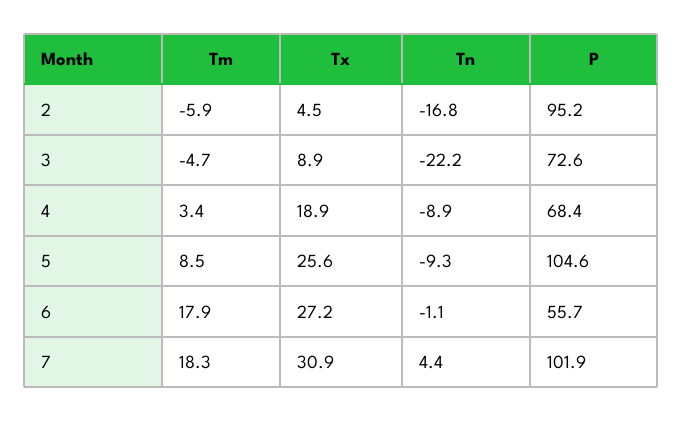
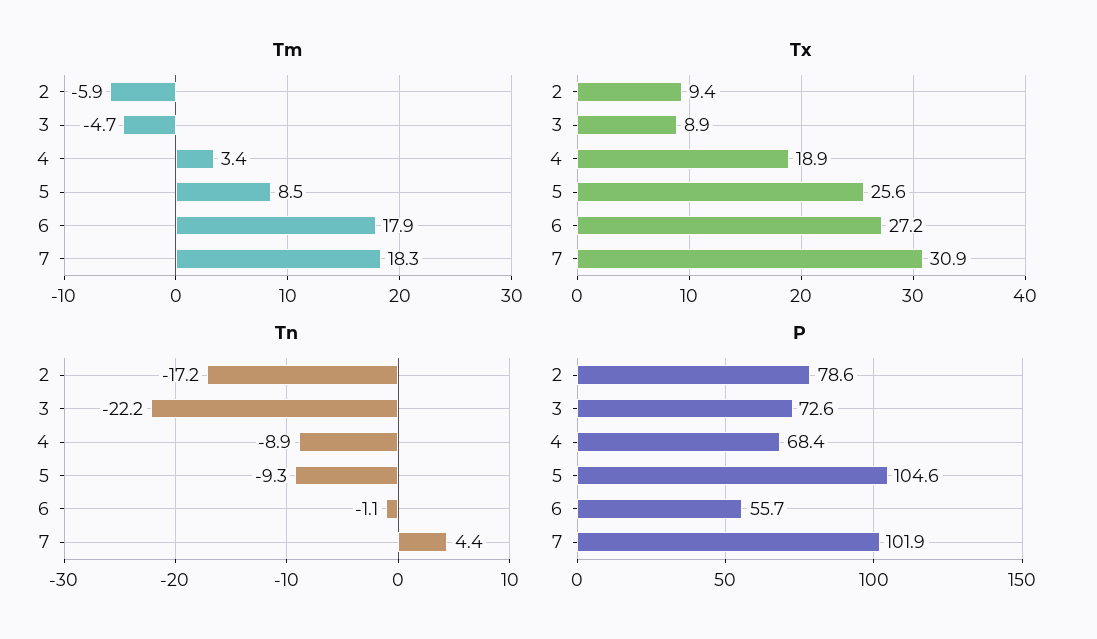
  {
    "Tm": {
      "2": -5.9,
      "3": -4.7,
      "4": 3.4,
      "5": 8.5,
      "6": 17.9,
      "7": 18.3
    },
    "Tx": {
-     "2": 4.5,
+     "2": 9.4,
      "3": 8.9,
      "4": 18.9,
      "5": 25.6,
      "6": 27.2,
      "7": 30.9
    },
    "Tn": {
-     "2": -16.8,
+     "2": -17.2,
      "3": -22.2,
      "4": -8.9,
      "5": -9.3,
      "6": -1.1,
      "7": 4.4
    },
    "P": {
-     "2": 95.2,
+     "2": 78.6,
      "3": 72.6,
      "4": 68.4,
      "5": 104.6,
      "6": 55.7,
      "7": 101.9
    }
  }

